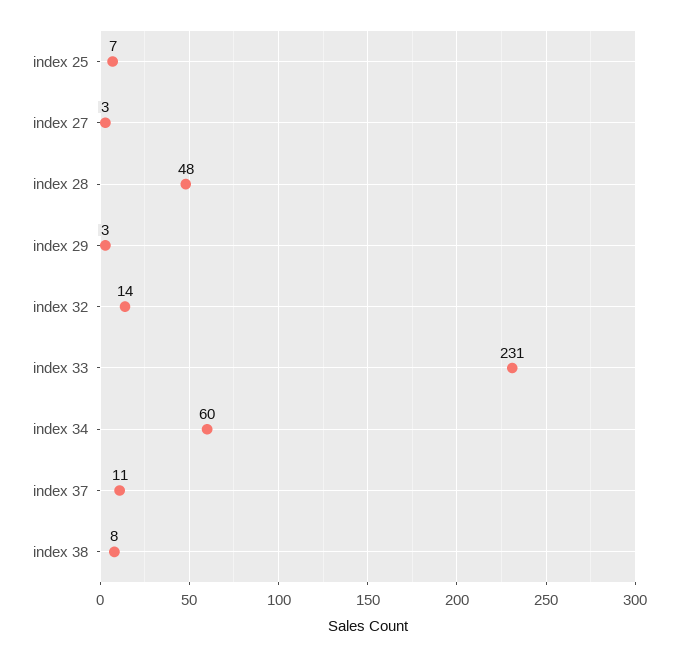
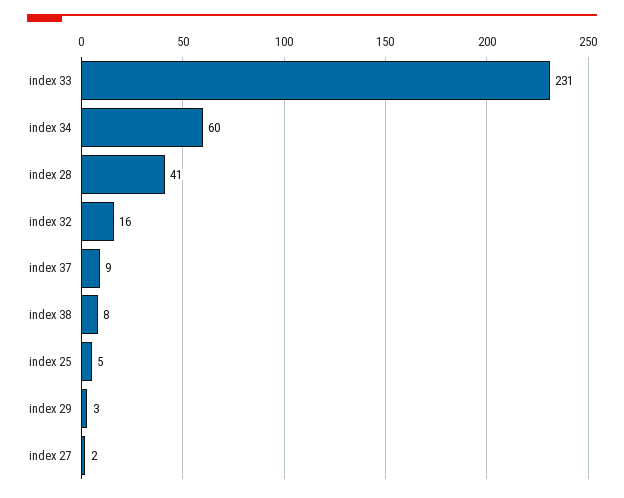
  {
-   "index 25": 7,
+   "index 25": 5,
-   "index 27": 3,
+   "index 27": 2,
-   "index 28": 48,
+   "index 28": 41,
    "index 29": 3,
-   "index 32": 14,
+   "index 32": 16,
    "index 33": 231,
    "index 34": 60,
-   "index 37": 11,
+   "index 37": 9,
    "index 38": 8
  }

